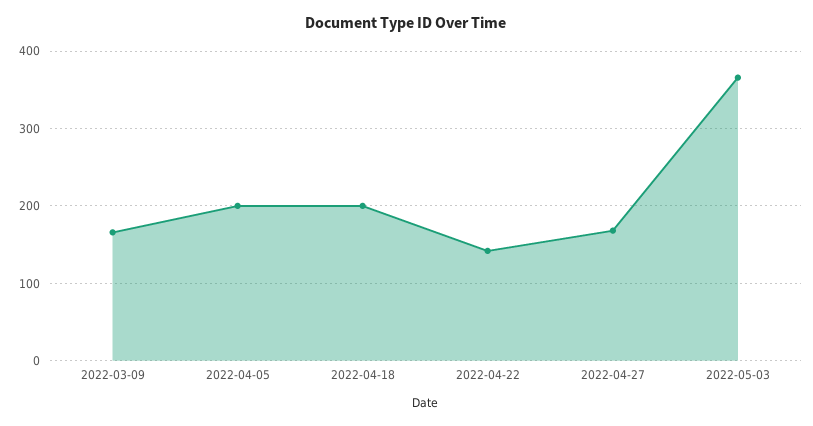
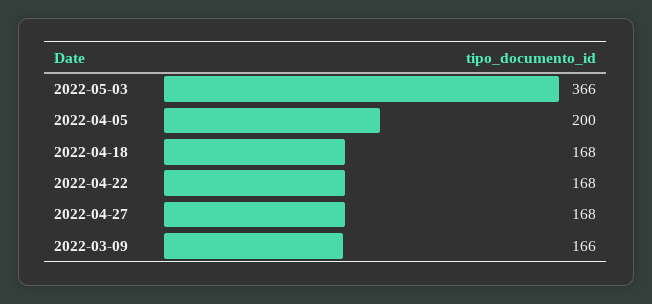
  {
    "2022-03-09": 166,
    "2022-04-05": 200,
-   "2022-04-18": 200,
+   "2022-04-18": 168,
-   "2022-04-22": 140,
+   "2022-04-22": 168,
    "2022-04-27": 168,
    "2022-05-03": 366
  }

